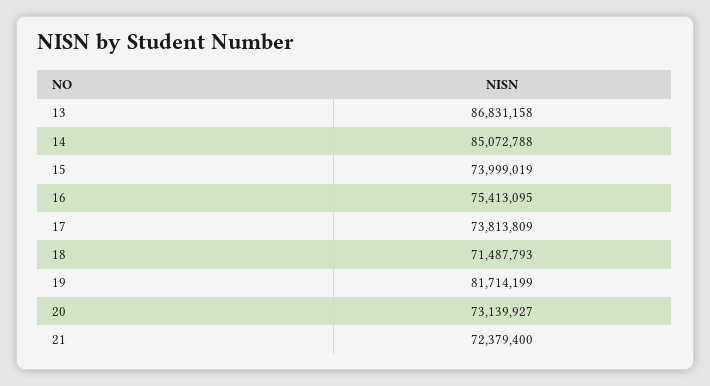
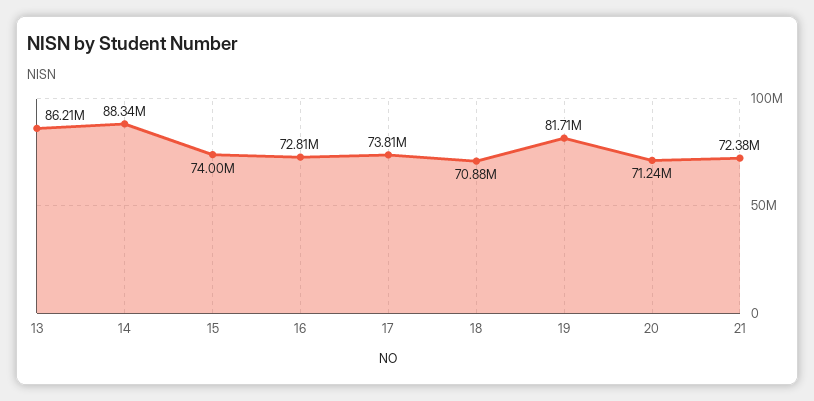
  {
-   "13": 86831158,
+   "13": 86210000,
-   "14": 85072788,
+   "14": 88340000,
    "15": 73999019,
-   "16": 75413095,
+   "16": 72810000,
    "17": 73813809,
-   "18": 71487793,
+   "18": 70880000,
    "19": 81714199,
-   "20": 73139927,
+   "20": 71240000,
    "21": 72379400
  }

